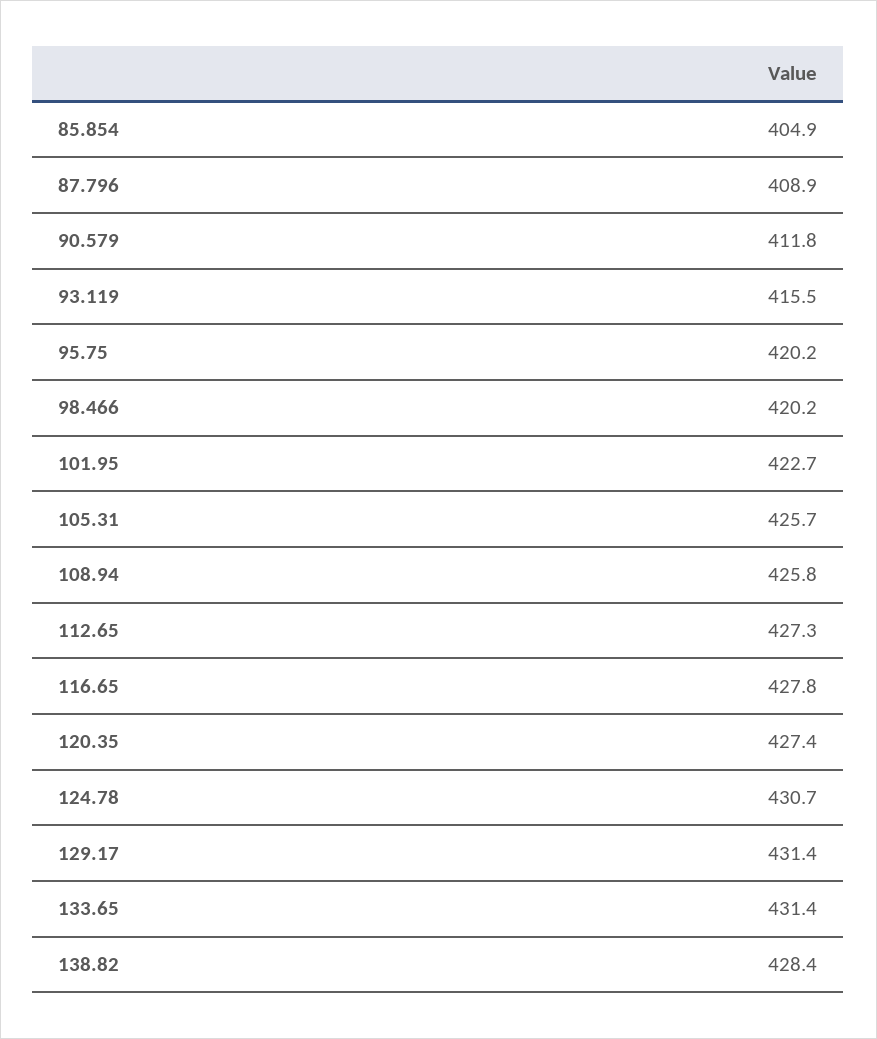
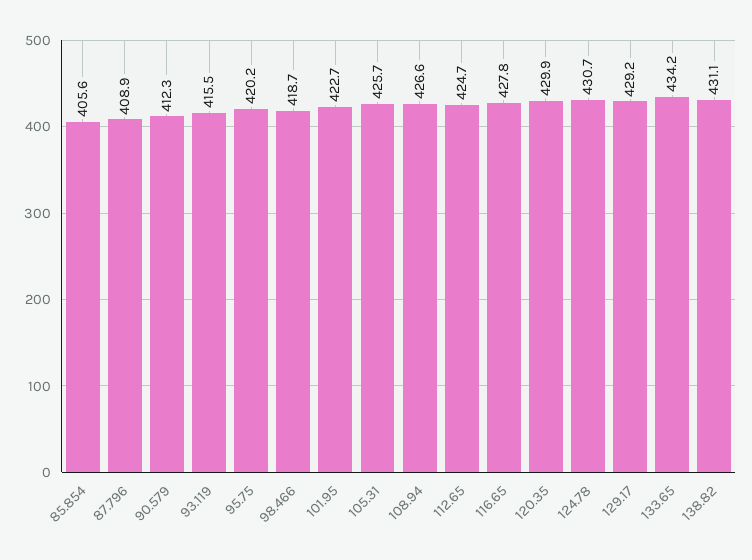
  {
-   "85.854": 404.9,
+   "85.854": 405.6,
    "87.796": 408.9,
-   "90.579": 411.8,
+   "90.579": 412.3,
    "93.119": 415.5,
    "95.75": 420.2,
-   "98.466": 420.2,
+   "98.466": 418.7,
    "101.95": 422.7,
    "105.31": 425.7,
-   "108.94": 425.8,
+   "108.94": 426.6,
-   "112.65": 427.3,
+   "112.65": 424.7,
    "116.65": 427.8,
-   "120.35": 427.4,
+   "120.35": 429.9,
    "124.78": 430.7,
-   "129.17": 431.4,
+   "129.17": 429.2,
-   "133.65": 431.4,
+   "133.65": 434.2,
-   "138.82": 428.4
+   "138.82": 431.1
  }

